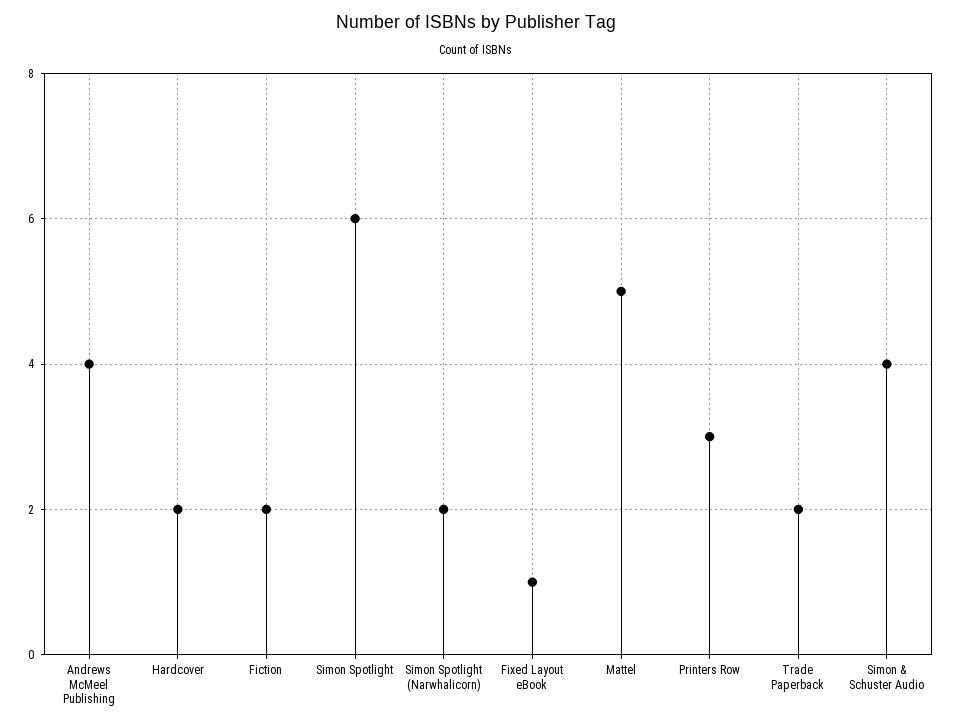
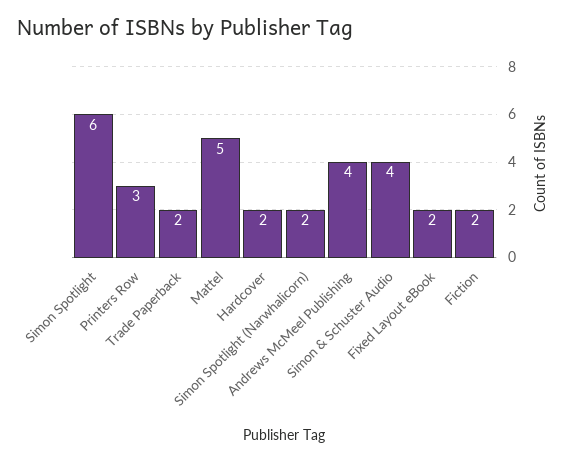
  {
    "Andrews McMeel Publishing": 4,
    "Hardcover": 2,
    "Fiction": 2,
    "Simon Spotlight": 6,
    "Simon Spotlight (Narwhalicorn)": 2,
-   "Fixed Layout eBook": 1,
+   "Fixed Layout eBook": 2,
    "Mattel": 5,
    "Printers Row": 3,
    "Trade Paperback": 2,
    "Simon & Schuster Audio": 4
  }

